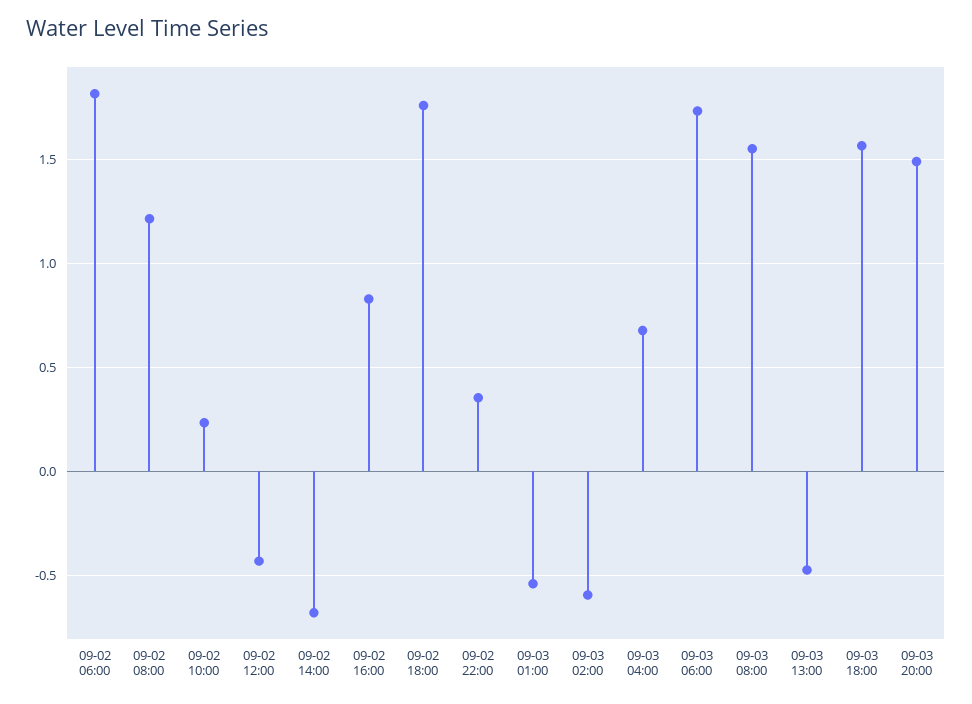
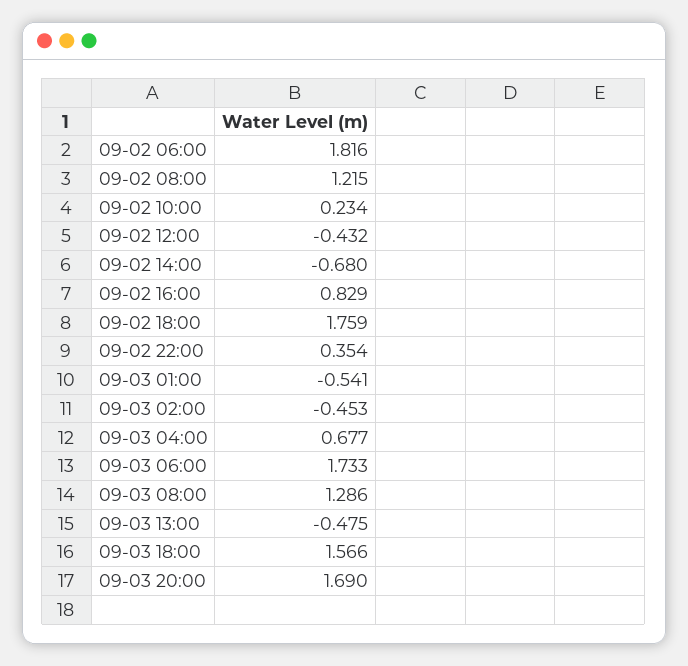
  {
    "09-02 06:00": 1.816,
    "09-02 08:00": 1.215,
    "09-02 10:00": 0.234,
    "09-02 12:00": -0.432,
    "09-02 14:00": -0.68,
    "09-02 16:00": 0.829,
    "09-02 18:00": 1.759,
    "09-02 22:00": 0.354,
    "09-03 01:00": -0.541,
-   "09-03 02:00": -0.6,
+   "09-03 02:00": -0.453,
    "09-03 04:00": 0.677,
    "09-03 06:00": 1.733,
-   "09-03 08:00": 1.55,
+   "09-03 08:00": 1.286,
    "09-03 13:00": -0.475,
    "09-03 18:00": 1.566,
-   "09-03 20:00": 1.5
+   "09-03 20:00": 1.69
  }

